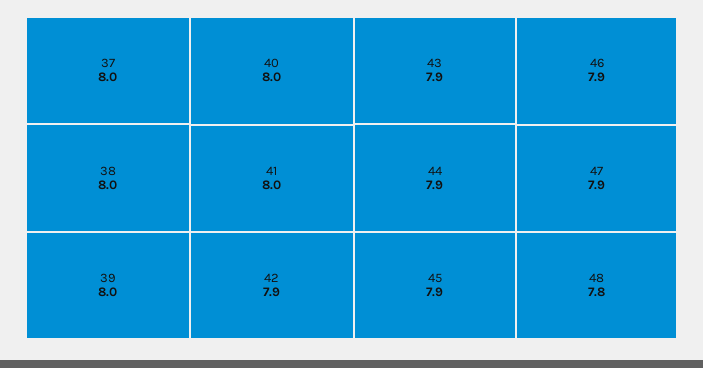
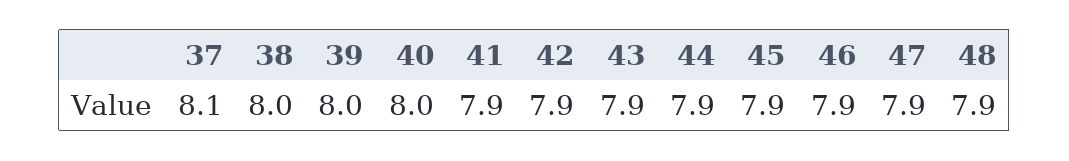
  {
-   "37": 8,
+   "37": 8.1,
    "38": 8,
    "39": 8,
    "40": 8,
-   "41": 8,
+   "41": 7.9,
    "42": 7.9,
    "43": 7.9,
    "44": 7.9,
    "45": 7.9,
    "46": 7.9,
    "47": 7.9,
-   "48": 7.8
+   "48": 7.9
  }

